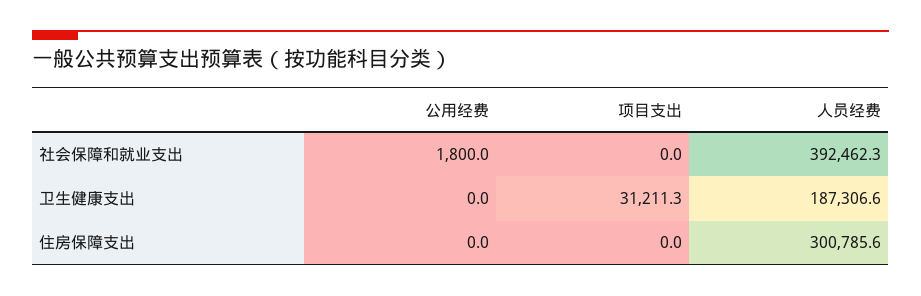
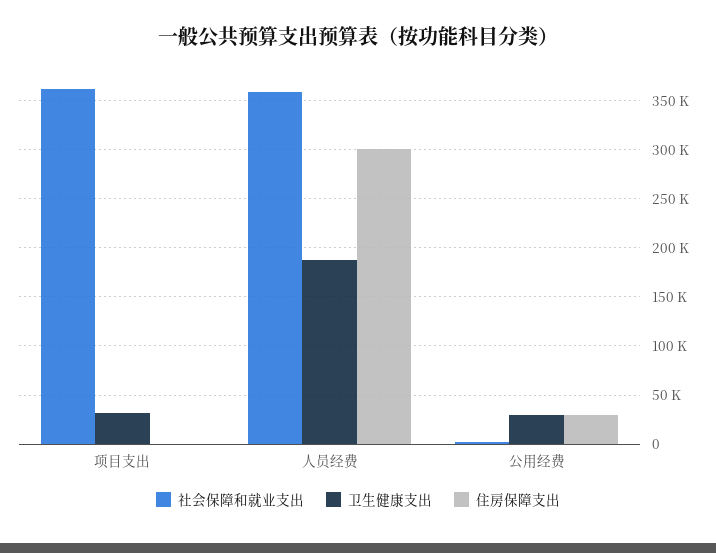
  {
    "社会保障和就业支出": {
      "公用经费": 1800,
-     "项目支出": 0,
+     "项目支出": 360000,
-     "人员经费": 392462.3
+     "人员经费": 360000
    },
    "卫生健康支出": {
-     "公用经费": 0,
+     "公用经费": 30000,
      "项目支出": 31211.3,
      "人员经费": 187306.6
    },
    "住房保障支出": {
-     "公用经费": 0,
+     "公用经费": 30000,
      "项目支出": 0,
      "人员经费": 300785.6
    }
  }

